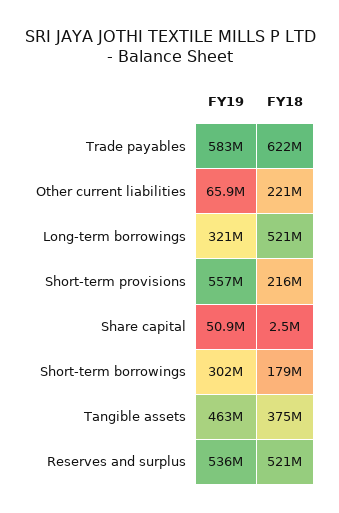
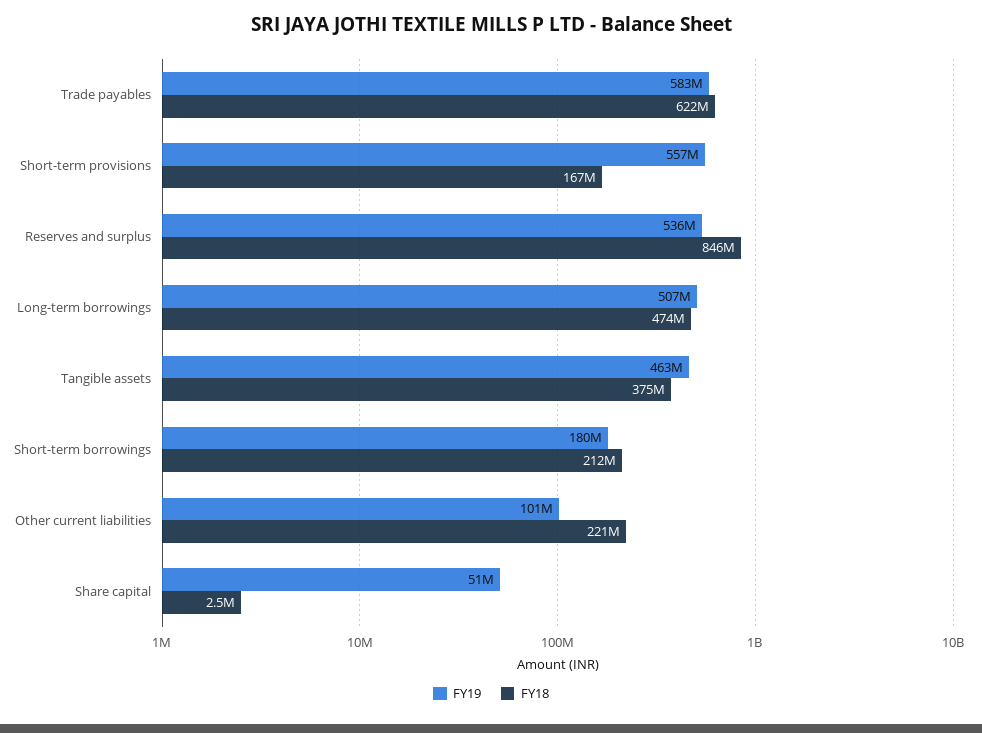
  {
    "FY19": {
      "Trade payables": 583000000,
-     "Other current liabilities": 65900000,
+     "Other current liabilities": 101000000,
-     "Long-term borrowings": 321000000,
+     "Long-term borrowings": 507000000,
      "Short-term provisions": 557000000,
      "Share capital": 50900000,
-     "Short-term borrowings": 302000000,
+     "Short-term borrowings": 180000000,
      "Tangible assets": 463000000,
      "Reserves and surplus": 536000000
    },
    "FY18": {
      "Trade payables": 622000000,
      "Other current liabilities": 221000000,
-     "Long-term borrowings": 521000000,
+     "Long-term borrowings": 474000000,
-     "Short-term provisions": 216000000,
+     "Short-term provisions": 167000000,
      "Share capital": 2500000,
-     "Short-term borrowings": 179000000,
+     "Short-term borrowings": 212000000,
      "Tangible assets": 375000000,
-     "Reserves and surplus": 521000000
+     "Reserves and surplus": 846000000
    }
  }

